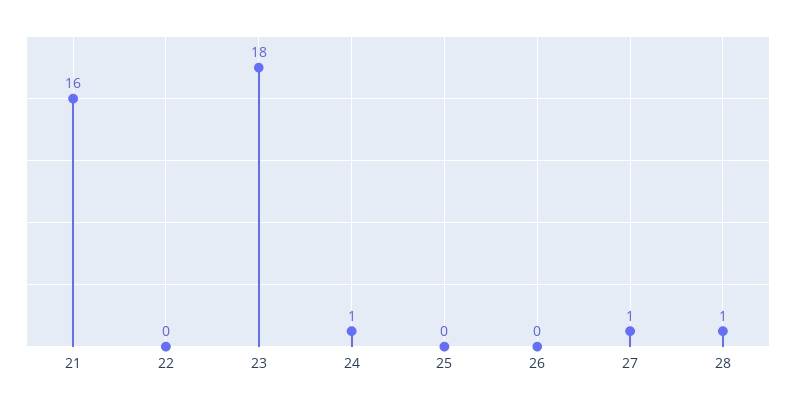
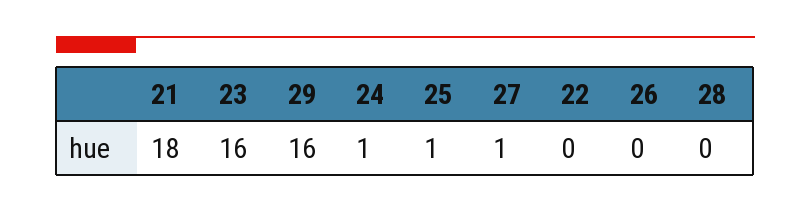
  {
-   "21": 16,
+   "21": 18,
    "22": 0,
-   "23": 18,
+   "23": 16,
    "24": 1,
-   "25": 0,
+   "25": 1,
    "26": 0,
    "27": 1,
-   "28": 1
+   "28": 0,
+   "29": 16
  }

